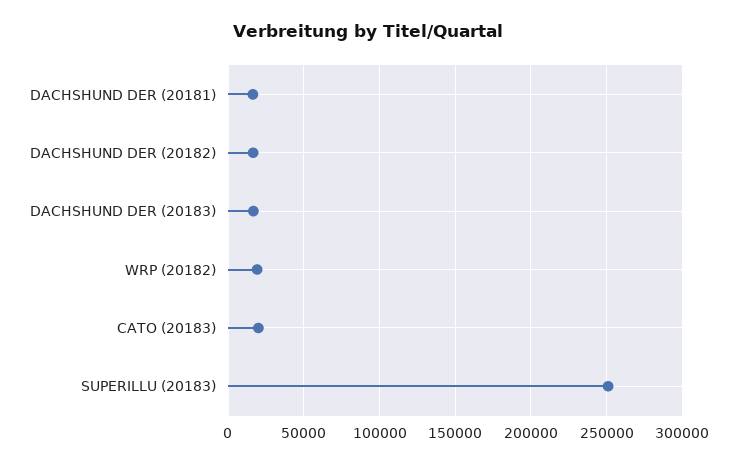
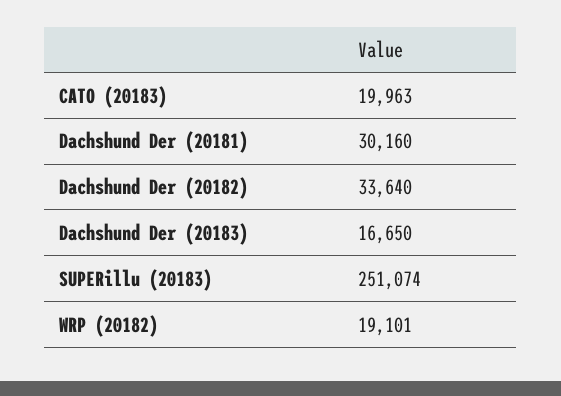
  {
-   "DACHSHUND DER (20181)": 15000,
+   "DACHSHUND DER (20181)": 30160,
-   "DACHSHUND DER (20182)": 15000,
+   "DACHSHUND DER (20182)": 33640,
    "DACHSHUND DER (20183)": 16650,
    "WRP (20182)": 19101,
    "CATO (20183)": 19963,
    "SUPERILLU (20183)": 251074
  }

